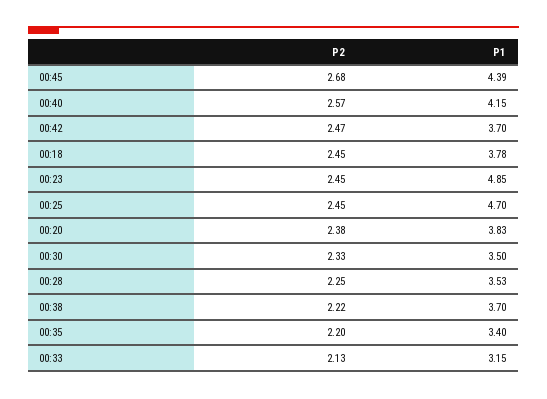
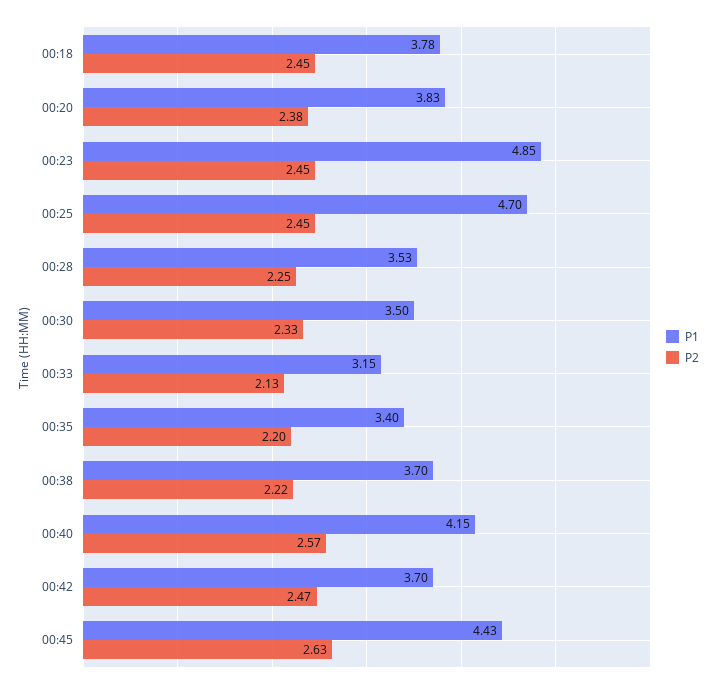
  {
    "P2": {
-     "00:45": 2.68,
+     "00:45": 2.63,
      "00:40": 2.57,
      "00:42": 2.47,
      "00:18": 2.45,
      "00:23": 2.45,
      "00:25": 2.45,
      "00:20": 2.38,
      "00:30": 2.33,
      "00:28": 2.25,
      "00:38": 2.22,
      "00:35": 2.2,
      "00:33": 2.13
    },
    "P1": {
-     "00:45": 4.39,
+     "00:45": 4.43,
      "00:40": 4.15,
      "00:42": 3.7,
      "00:18": 3.78,
      "00:23": 4.85,
      "00:25": 4.7,
      "00:20": 3.83,
      "00:30": 3.5,
      "00:28": 3.53,
      "00:38": 3.7,
      "00:35": 3.4,
      "00:33": 3.15
    }
  }

